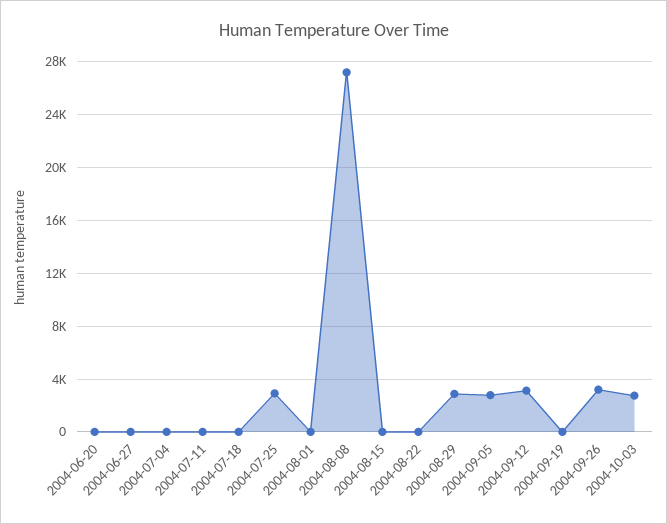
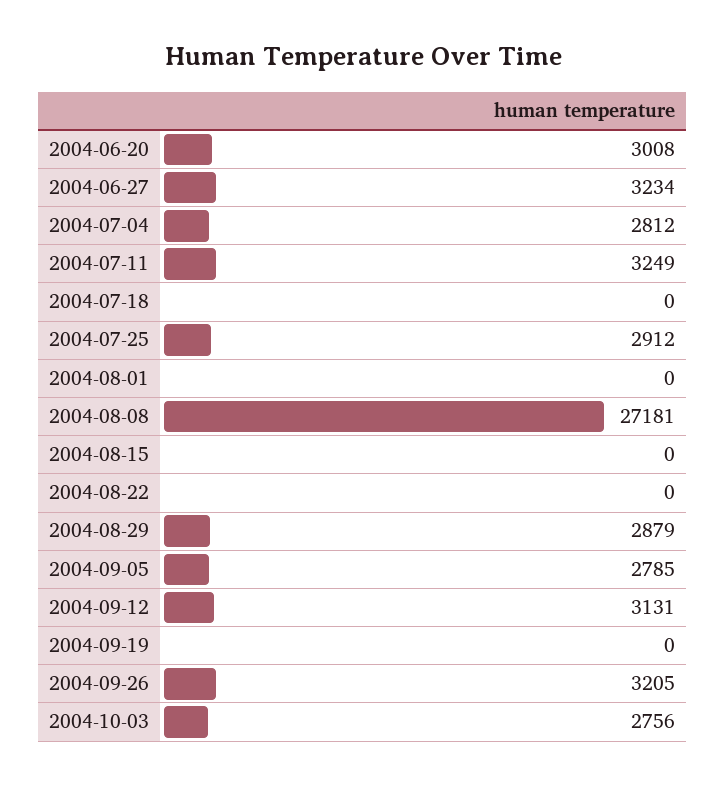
  {
-   "2004-06-20": 0,
+   "2004-06-20": 3008,
-   "2004-06-27": 0,
+   "2004-06-27": 3234,
-   "2004-07-04": 0,
+   "2004-07-04": 2812,
-   "2004-07-11": 0,
+   "2004-07-11": 3249,
    "2004-07-18": 0,
    "2004-07-25": 2912,
    "2004-08-01": 0,
    "2004-08-08": 27181,
    "2004-08-15": 0,
    "2004-08-22": 0,
    "2004-08-29": 2879,
    "2004-09-05": 2785,
    "2004-09-12": 3131,
    "2004-09-19": 0,
    "2004-09-26": 3205,
    "2004-10-03": 2756
  }

